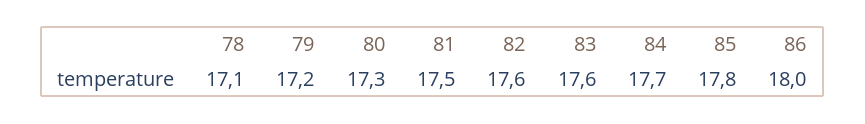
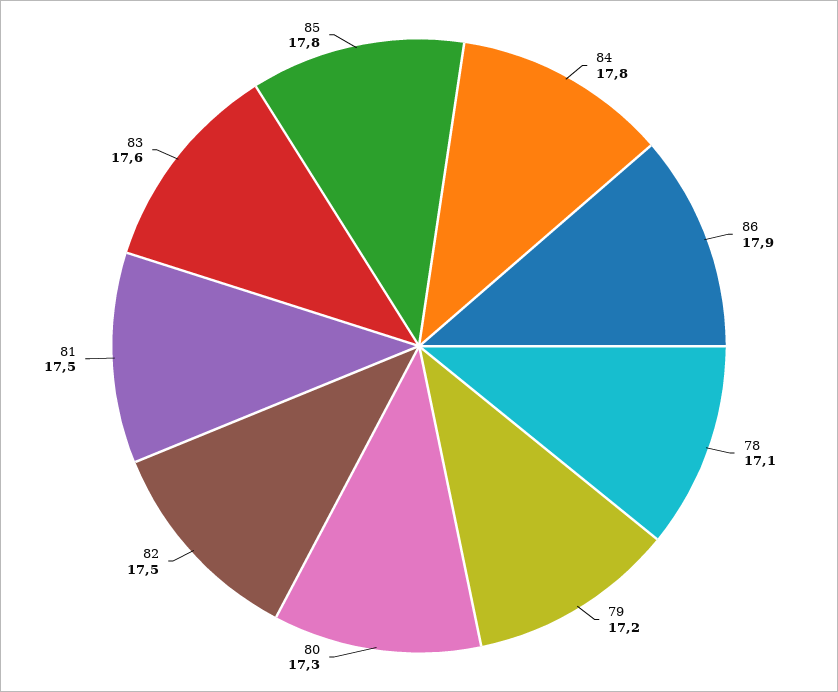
  {
    "78": 17.1,
    "79": 17.2,
    "80": 17.3,
    "81": 17.5,
-   "82": 17.6,
+   "82": 17.5,
    "83": 17.6,
-   "84": 17.7,
+   "84": 17.8,
    "85": 17.8,
-   "86": 18
+   "86": 17.9
  }

